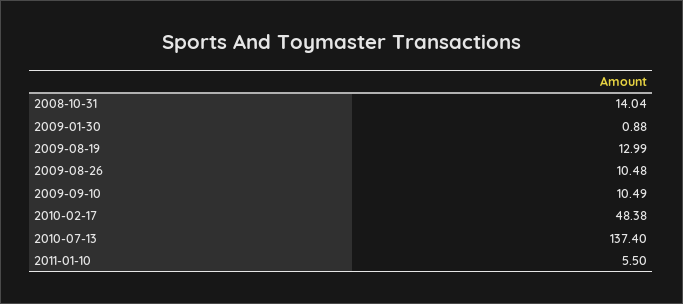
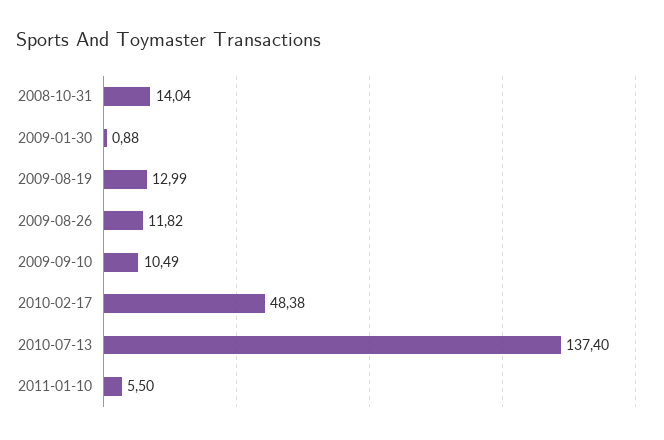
  {
    "2008-10-31": 14.04,
    "2009-01-30": 0.88,
    "2009-08-19": 12.99,
-   "2009-08-26": 10.48,
+   "2009-08-26": 11.82,
    "2009-09-10": 10.49,
    "2010-02-17": 48.38,
    "2010-07-13": 137.4,
    "2011-01-10": 5.5
  }

